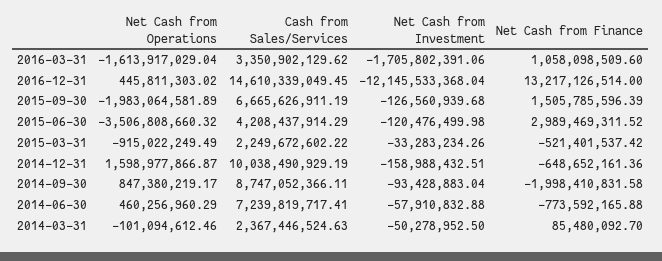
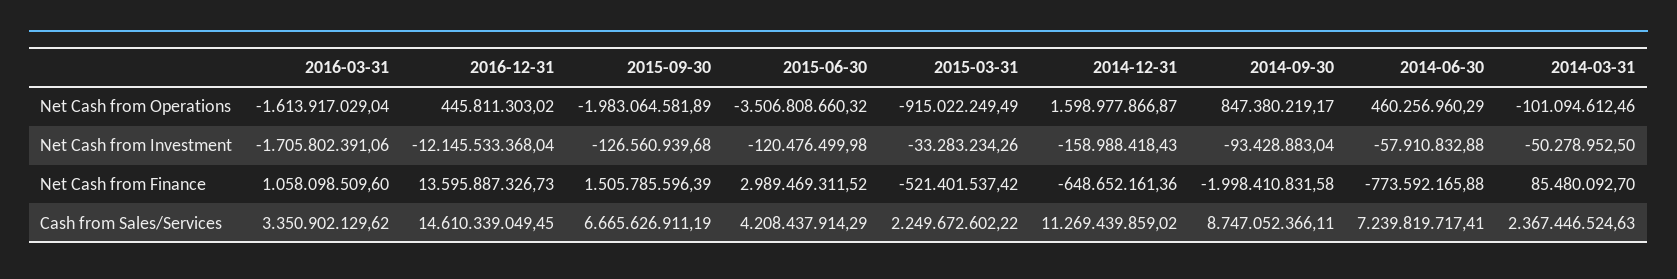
  {
    "Net Cash from Operations": {
      "2016-03-31": -1613917029.04,
      "2016-12-31": 445811303.02,
      "2015-09-30": -1983064581.89,
      "2015-06-30": -3506808660.32,
      "2015-03-31": -915022249.49,
      "2014-12-31": 1598977866.87,
      "2014-09-30": 847380219.17,
      "2014-06-30": 460256960.29,
      "2014-03-31": -101094612.46
    },
    "Cash from Sales/Services": {
      "2016-03-31": 3350902129.62,
      "2016-12-31": 14610339049.45,
      "2015-09-30": 6665626911.19,
      "2015-06-30": 4208437914.29,
      "2015-03-31": 2249672602.22,
-     "2014-12-31": 10038490929.19,
+     "2014-12-31": 11269439859.02,
      "2014-09-30": 8747052366.11,
      "2014-06-30": 7239819717.41,
      "2014-03-31": 2367446524.63
    },
    "Net Cash from Investment": {
      "2016-03-31": -1705802391.06,
      "2016-12-31": -12145533368.04,
      "2015-09-30": -126560939.68,
      "2015-06-30": -120476499.98,
      "2015-03-31": -33283234.26,
-     "2014-12-31": -158988432.51,
+     "2014-12-31": -158988418.43,
      "2014-09-30": -93428883.04,
      "2014-06-30": -57910832.88,
      "2014-03-31": -50278952.5
    },
    "Net Cash from Finance": {
      "2016-03-31": 1058098509.6,
-     "2016-12-31": 13217126514,
+     "2016-12-31": 13595887326.73,
      "2015-09-30": 1505785596.39,
      "2015-06-30": 2989469311.52,
      "2015-03-31": -521401537.42,
      "2014-12-31": -648652161.36,
      "2014-09-30": -1998410831.58,
      "2014-06-30": -773592165.88,
      "2014-03-31": 85480092.7
    }
  }

